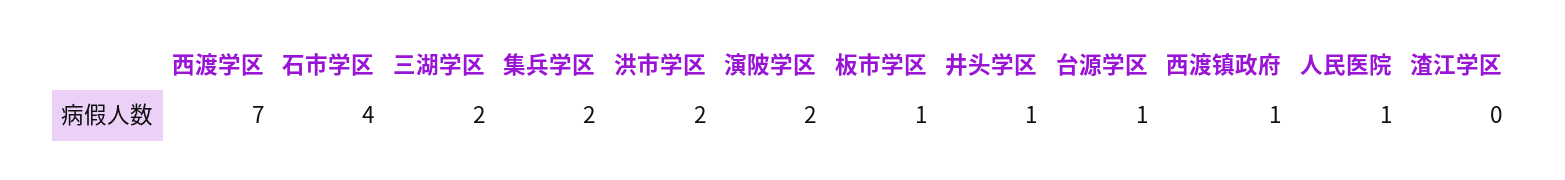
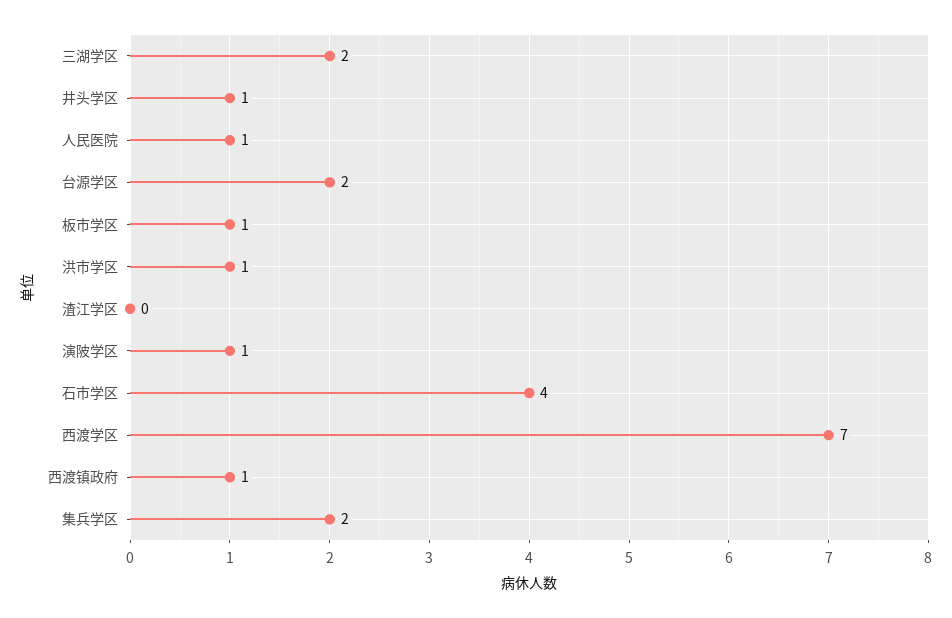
  {
    "西渡学区": 7,
    "石市学区": 4,
    "三湖学区": 2,
    "集兵学区": 2,
-   "洪市学区": 2,
+   "洪市学区": 1,
-   "演陂学区": 2,
+   "演陂学区": 1,
    "板市学区": 1,
    "井头学区": 1,
-   "台源学区": 1,
+   "台源学区": 2,
    "西渡镇政府": 1,
    "人民医院": 1,
    "渣江学区": 0
  }

